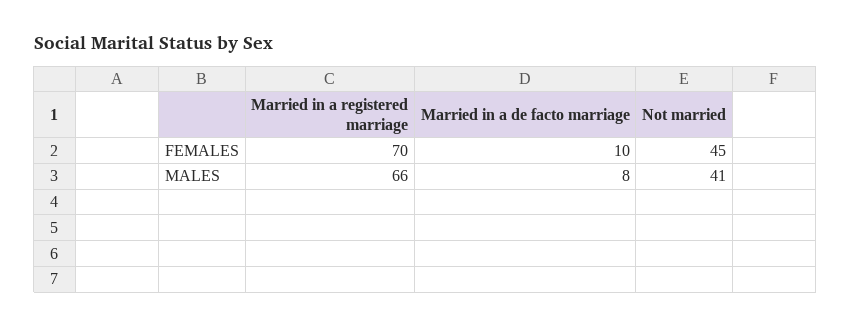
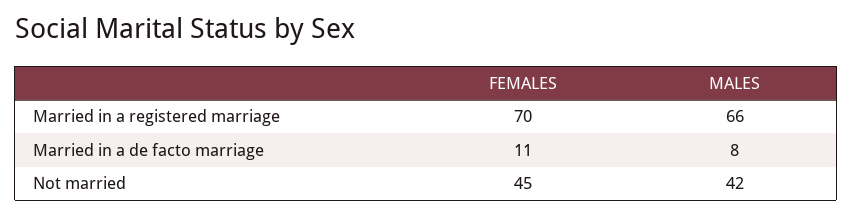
  {
    "Married in a registered marriage": {
      "FEMALES": 70,
      "MALES": 66
    },
    "Married in a de facto marriage": {
-     "FEMALES": 10,
+     "FEMALES": 11,
      "MALES": 8
    },
    "Not married": {
      "FEMALES": 45,
-     "MALES": 41
+     "MALES": 42
    }
  }

